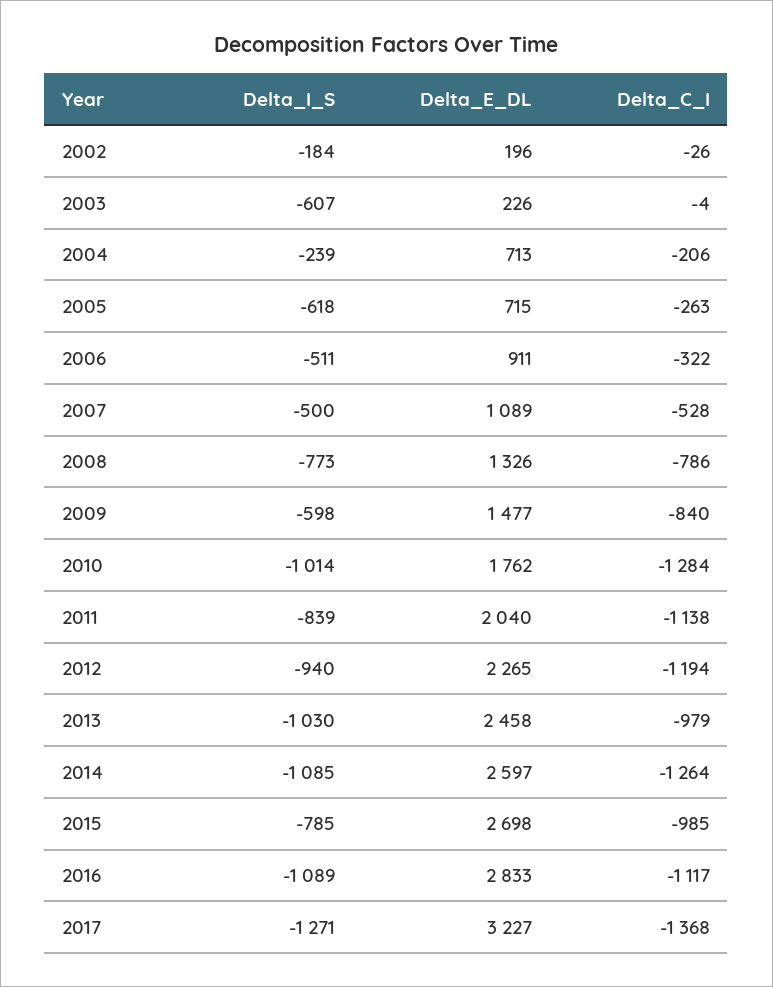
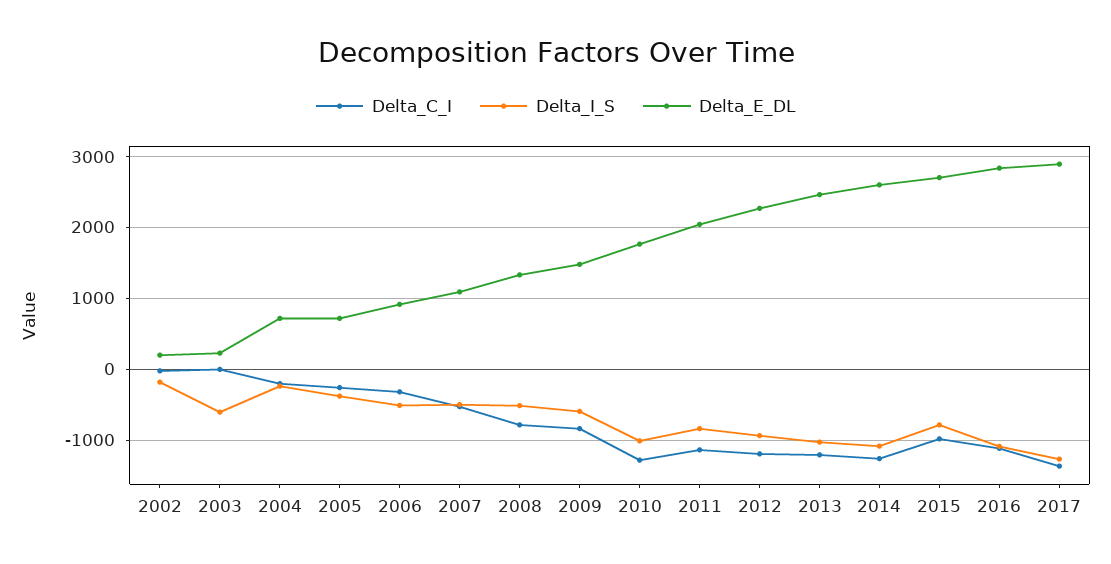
  {
    "Delta_I_S": {
      "2002": -184,
      "2003": -607,
      "2004": -239,
-     "2005": -618,
+     "2005": -400,
      "2006": -511,
      "2007": -500,
-     "2008": -773,
+     "2008": -500,
      "2009": -598,
      "2010": -1014,
      "2011": -839,
      "2012": -940,
      "2013": -1030,
      "2014": -1085,
      "2015": -785,
      "2016": -1089,
      "2017": -1271
    },
    "Delta_E_DL": {
      "2002": 196,
      "2003": 226,
      "2004": 713,
      "2005": 715,
      "2006": 911,
      "2007": 1089,
      "2008": 1326,
      "2009": 1477,
      "2010": 1762,
      "2011": 2040,
      "2012": 2265,
      "2013": 2458,
      "2014": 2597,
      "2015": 2698,
      "2016": 2833,
-     "2017": 3227
+     "2017": 2900
    },
    "Delta_C_I": {
      "2002": -26,
      "2003": -4,
      "2004": -206,
      "2005": -263,
      "2006": -322,
      "2007": -528,
      "2008": -786,
      "2009": -840,
      "2010": -1284,
      "2011": -1138,
      "2012": -1194,
-     "2013": -979,
+     "2013": -1200,
      "2014": -1264,
      "2015": -985,
      "2016": -1117,
      "2017": -1368
    }
  }

